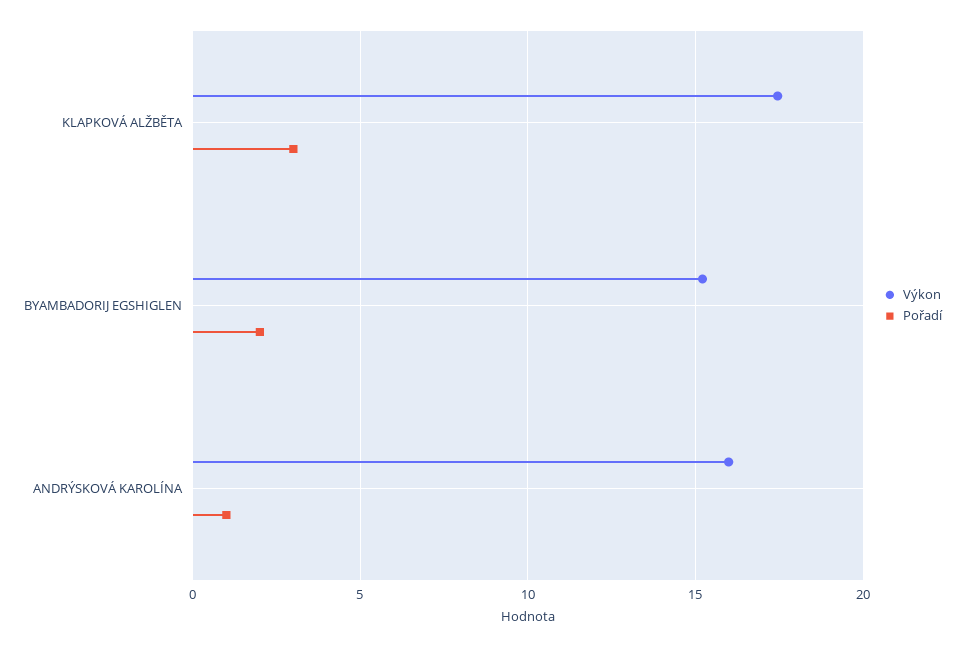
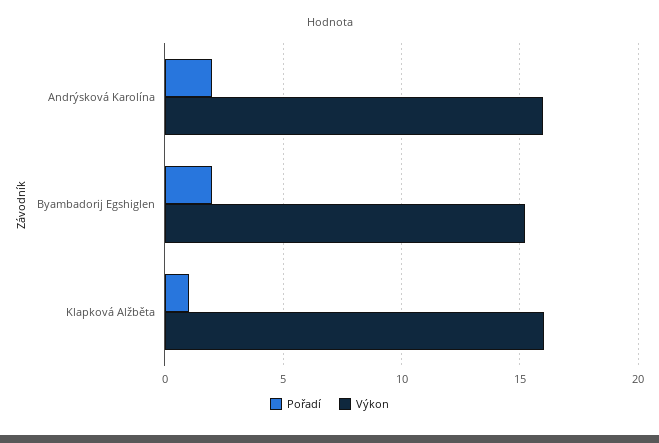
  {
    "Výkon": {
-     "KLAPKOVÁ ALŽBĚTA": 17.5,
+     "KLAPKOVÁ ALŽBĚTA": 16,
      "BYAMBADORIJ EGSHIGLEN": 15,
      "ANDRÝSKOVÁ KAROLÍNA": 16
    },
    "Pořadí": {
-     "KLAPKOVÁ ALŽBĚTA": 3,
+     "KLAPKOVÁ ALŽBĚTA": 1,
      "BYAMBADORIJ EGSHIGLEN": 2,
-     "ANDRÝSKOVÁ KAROLÍNA": 1
+     "ANDRÝSKOVÁ KAROLÍNA": 2
    }
  }

